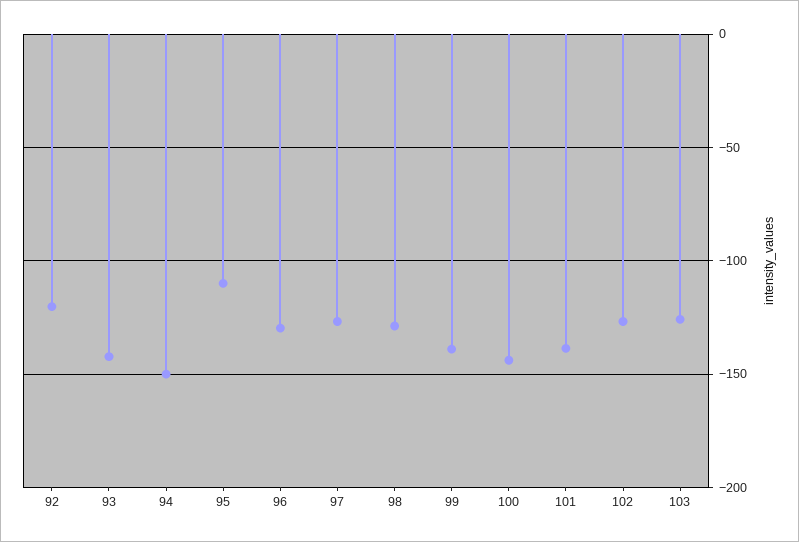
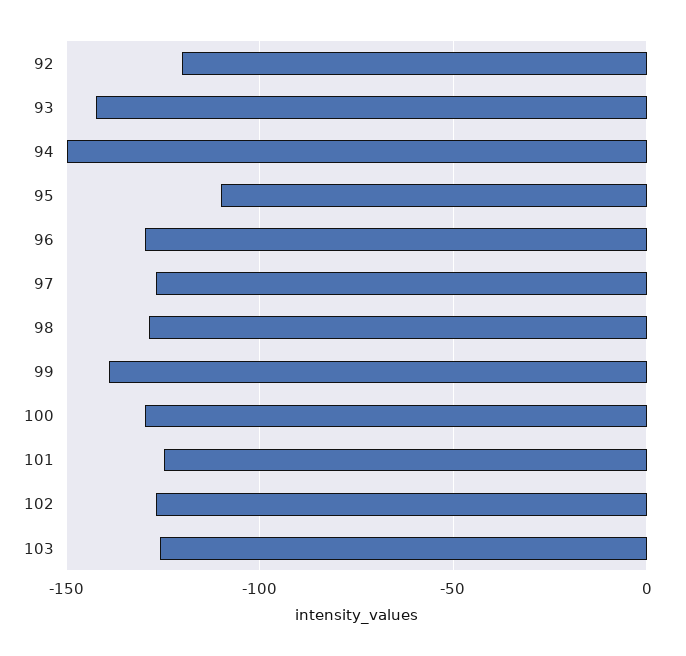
  {
    "92": -120,
    "93": -140,
    "94": -150,
    "95": -110,
    "96": -130,
    "97": -125,
    "98": -130,
    "99": -140,
-   "100": -145,
+   "100": -130,
-   "101": -140,
+   "101": -125,
    "102": -125,
    "103": -125
  }

